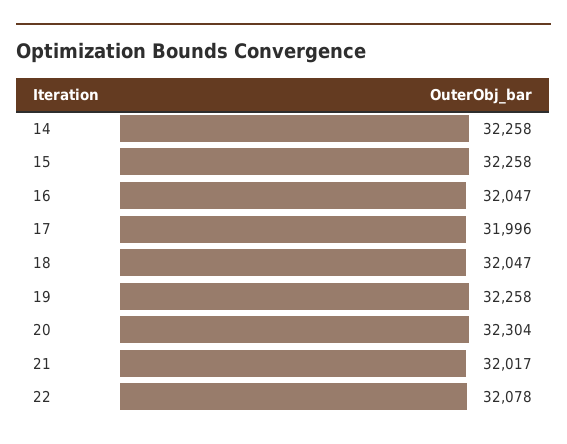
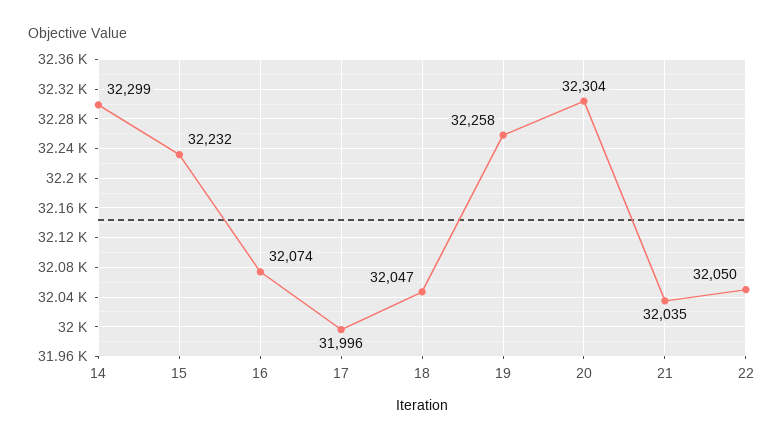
  {
-   "14": 32258,
+   "14": 32299,
-   "15": 32258,
+   "15": 32232,
-   "16": 32047,
+   "16": 32074,
    "17": 31996,
    "18": 32047,
    "19": 32258,
    "20": 32304,
-   "21": 32017,
+   "21": 32035,
-   "22": 32078
+   "22": 32050
  }

